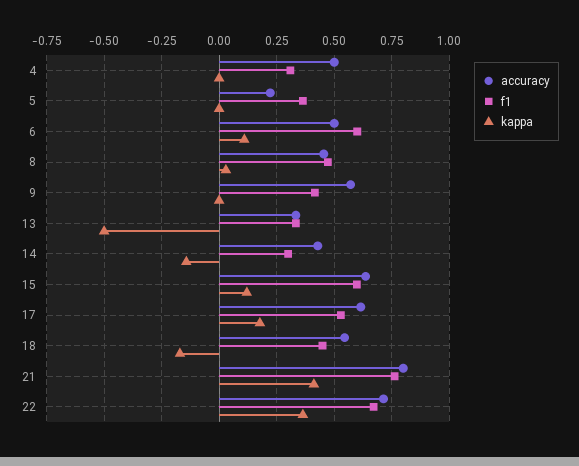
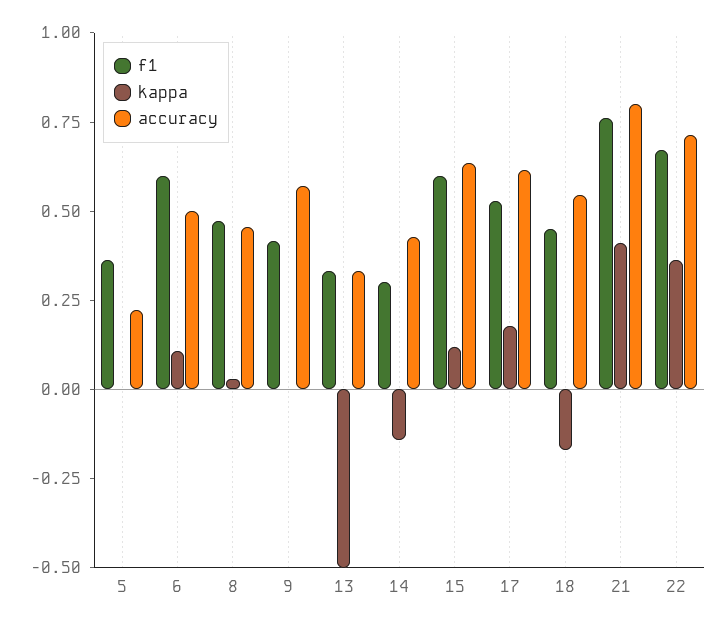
  {
    "accuracy": {
-     "4": 0.5,
      "5": 0.2,
      "6": 0.5,
      "8": 0.45,
      "9": 0.55,
      "13": 0.35,
      "14": 0.45,
      "15": 0.65,
      "17": 0.6,
      "18": 0.55,
      "21": 0.8,
      "22": 0.7
    },
    "f1": {
-     "4": 0.3,
      "5": 0.35,
      "6": 0.6,
      "8": 0.45,
      "9": 0.4,
      "13": 0.35,
      "14": 0.3,
      "15": 0.6,
      "17": 0.55,
      "18": 0.45,
      "21": 0.75,
      "22": 0.65
    },
    "kappa": {
-     "4": 0,
      "5": 0,
      "6": 0.1,
      "8": 0.05,
      "9": 0,
      "13": -0.5,
      "14": -0.15,
      "15": 0.1,
      "17": 0.2,
      "18": -0.15,
      "21": 0.4,
      "22": 0.35
    }
  }

